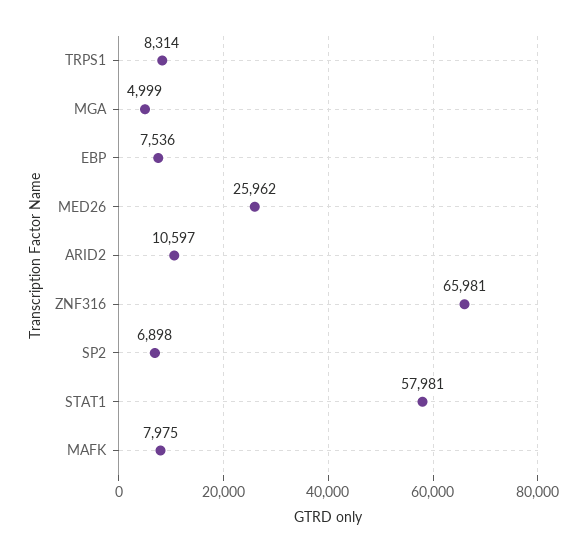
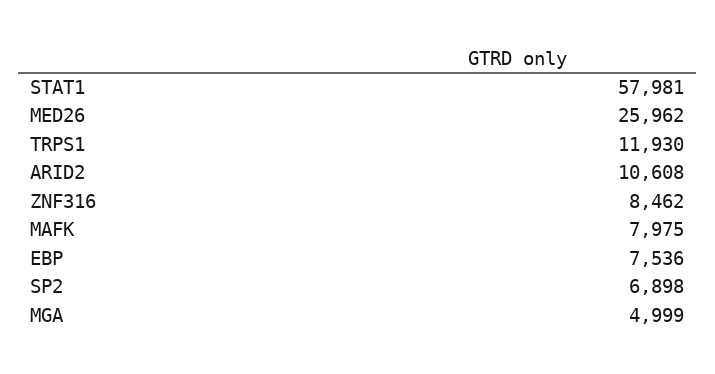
  {
-   "TRPS1": 8314,
+   "TRPS1": 11930,
    "MGA": 4999,
    "EBP": 7536,
    "MED26": 25962,
-   "ARID2": 10597,
+   "ARID2": 10608,
-   "ZNF316": 65981,
+   "ZNF316": 8462,
    "SP2": 6898,
    "STAT1": 57981,
    "MAFK": 7975
  }

